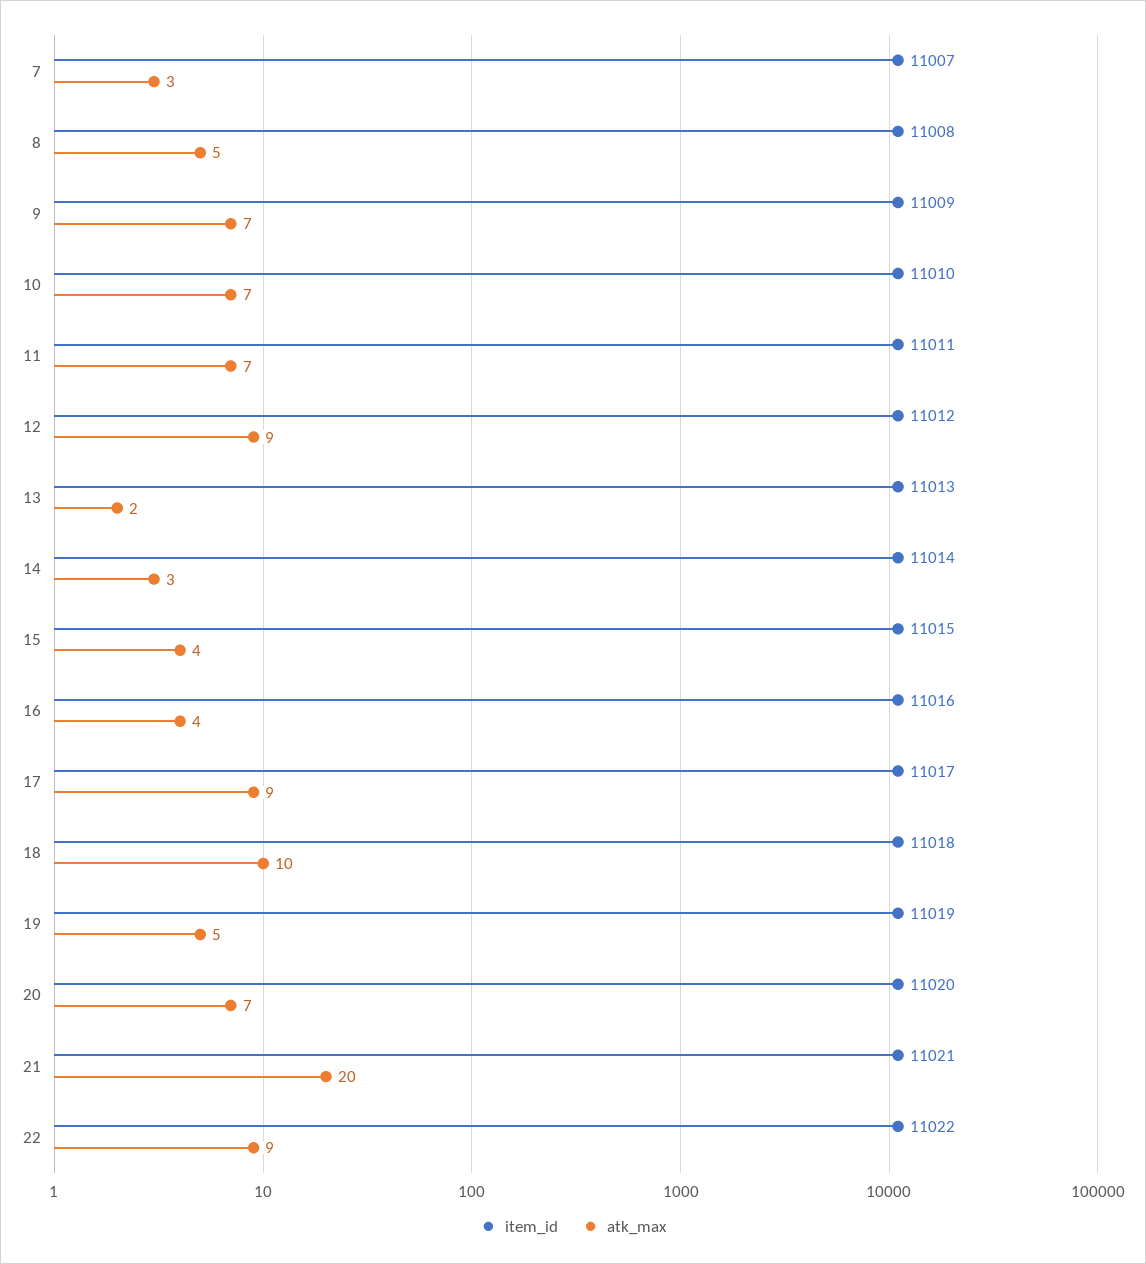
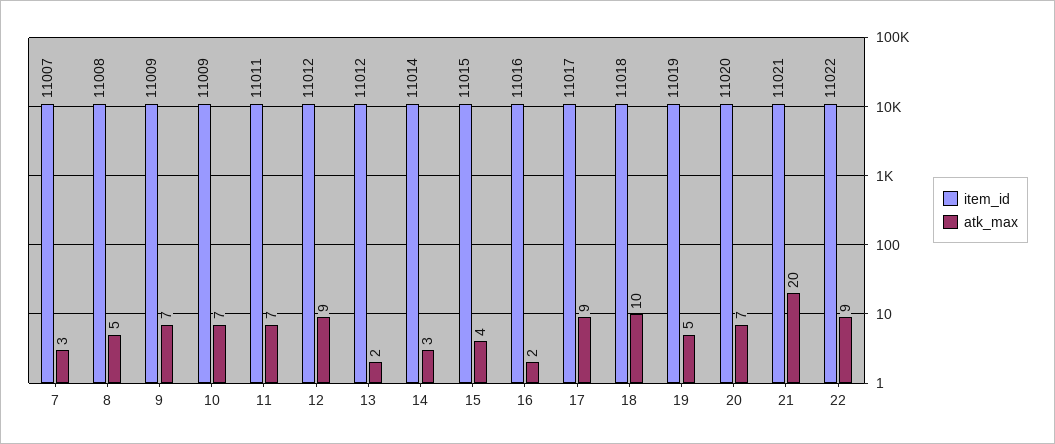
  {
    "item_id": {
      "7": 11007,
      "8": 11008,
      "9": 11009,
-     "10": 11010,
+     "10": 11009,
      "11": 11011,
      "12": 11012,
-     "13": 11013,
+     "13": 11012,
      "14": 11014,
      "15": 11015,
      "16": 11016,
      "17": 11017,
      "18": 11018,
      "19": 11019,
      "20": 11020,
      "21": 11021,
      "22": 11022
    },
    "atk_max": {
      "7": 3,
      "8": 5,
      "9": 7,
      "10": 7,
      "11": 7,
      "12": 9,
      "13": 2,
      "14": 3,
      "15": 4,
-     "16": 4,
+     "16": 2,
      "17": 9,
      "18": 10,
      "19": 5,
      "20": 7,
      "21": 20,
      "22": 9
    }
  }

